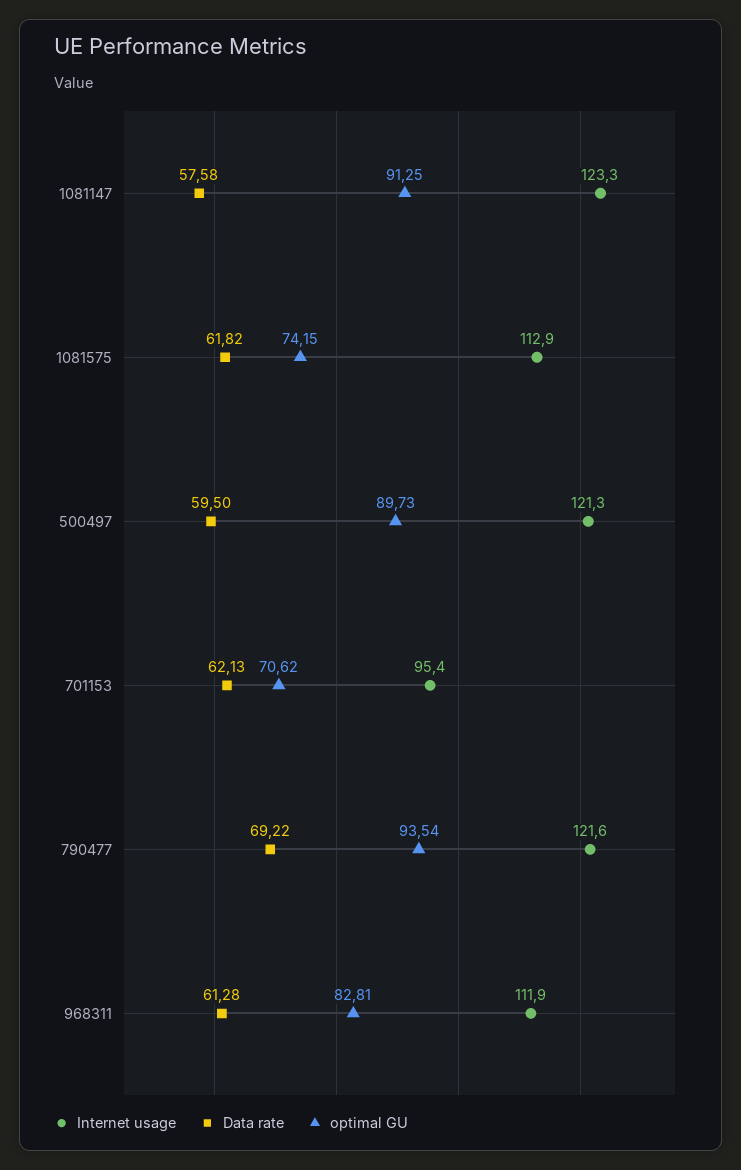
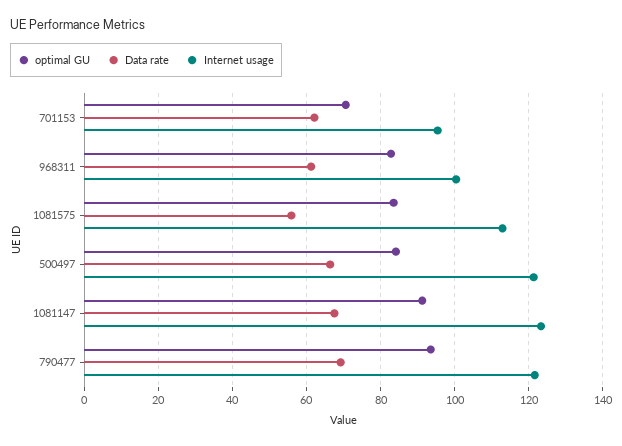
  {
    "Internet usage": {
      "1081147": 123.3,
      "1081575": 112.9,
      "500497": 121.3,
      "701153": 95.4,
      "790477": 121.6,
-     "968311": 111.9
+     "968311": 100
    },
    "Data rate": {
-     "1081147": 57.58,
+     "1081147": 68,
-     "1081575": 61.82,
+     "1081575": 56,
-     "500497": 59.5,
+     "500497": 66,
      "701153": 62.13,
      "790477": 69.22,
      "968311": 61.28
    },
    "optimal GU": {
      "1081147": 91.25,
-     "1081575": 74.15,
+     "1081575": 84,
-     "500497": 89.73,
+     "500497": 84,
      "701153": 70.62,
      "790477": 93.54,
      "968311": 82.81
    }
  }

